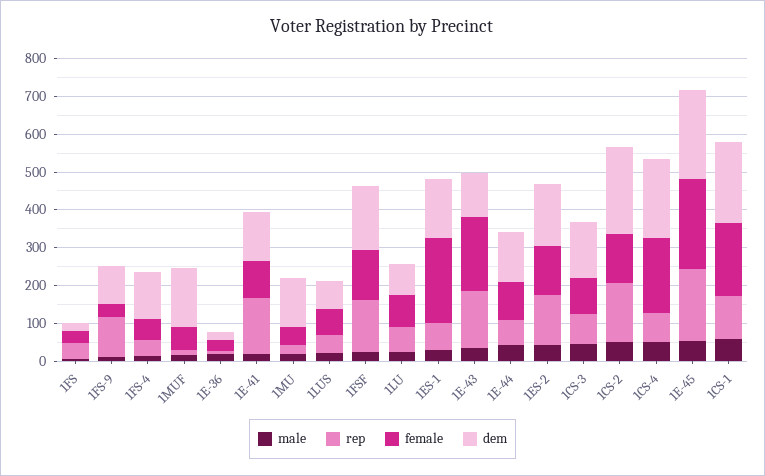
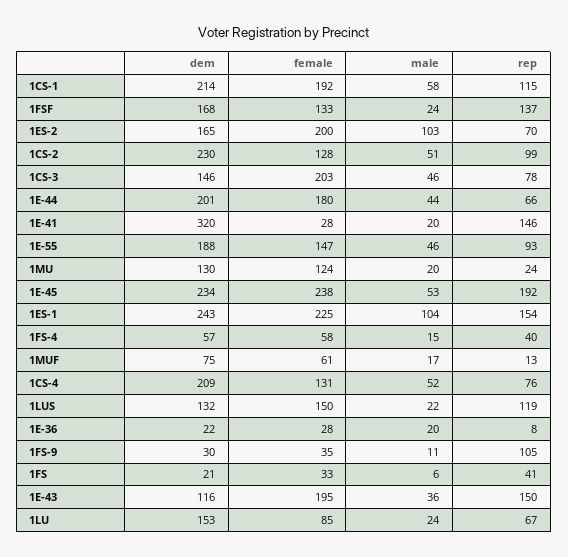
  {
    "male": {
      "1FS": 6,
      "1FS-9": 11,
      "1FS-4": 15,
      "1MUF": 17,
      "1E-36": 20,
      "1E-41": 20,
      "1MU": 20,
      "1LUS": 22,
      "1FSF": 24,
      "1LU": 24,
-     "1ES-1": 25,
+     "1ES-1": 104,
      "1E-43": 36,
      "1E-44": 44,
-     "1ES-2": 50,
+     "1ES-2": 103,
      "1CS-3": 46,
      "1CS-2": 51,
      "1CS-4": 52,
      "1E-45": 53,
-     "1CS-1": 58
+     "1CS-1": 58,
+     "1E-55": 46
    },
    "rep": {
      "1FS": 41,
      "1FS-9": 105,
      "1FS-4": 40,
      "1MUF": 13,
      "1E-36": 8,
      "1E-41": 146,
      "1MU": 24,
-     "1LUS": 50,
+     "1LUS": 119,
      "1FSF": 137,
      "1LU": 67,
-     "1ES-1": 75,
+     "1ES-1": 154,
      "1E-43": 150,
      "1E-44": 66,
-     "1ES-2": 125,
+     "1ES-2": 70,
      "1CS-3": 78,
-     "1CS-2": 150,
+     "1CS-2": 99,
      "1CS-4": 76,
      "1E-45": 192,
-     "1CS-1": 115
+     "1CS-1": 115,
+     "1E-55": 93
    },
    "female": {
      "1FS": 33,
      "1FS-9": 35,
      "1FS-4": 58,
      "1MUF": 61,
      "1E-36": 28,
-     "1E-41": 100,
+     "1E-41": 28,
-     "1MU": 50,
+     "1MU": 124,
-     "1LUS": 75,
+     "1LUS": 150,
      "1FSF": 133,
      "1LU": 85,
      "1ES-1": 225,
      "1E-43": 195,
-     "1E-44": 100,
+     "1E-44": 180,
-     "1ES-2": 125,
+     "1ES-2": 200,
-     "1CS-3": 100,
+     "1CS-3": 203,
      "1CS-2": 128,
-     "1CS-4": 200,
+     "1CS-4": 131,
      "1E-45": 238,
-     "1CS-1": 192
+     "1CS-1": 192,
+     "1E-55": 147
    },
    "dem": {
      "1FS": 21,
-     "1FS-9": 100,
+     "1FS-9": 30,
-     "1FS-4": 125,
+     "1FS-4": 57,
-     "1MUF": 150,
+     "1MUF": 75,
      "1E-36": 22,
-     "1E-41": 125,
+     "1E-41": 320,
      "1MU": 130,
-     "1LUS": 75,
+     "1LUS": 132,
      "1FSF": 168,
-     "1LU": 75,
+     "1LU": 153,
-     "1ES-1": 150,
+     "1ES-1": 243,
      "1E-43": 116,
-     "1E-44": 125,
+     "1E-44": 201,
      "1ES-2": 165,
      "1CS-3": 146,
      "1CS-2": 230,
      "1CS-4": 209,
      "1E-45": 234,
-     "1CS-1": 214
+     "1CS-1": 214,
+     "1E-55": 188
    }
  }

